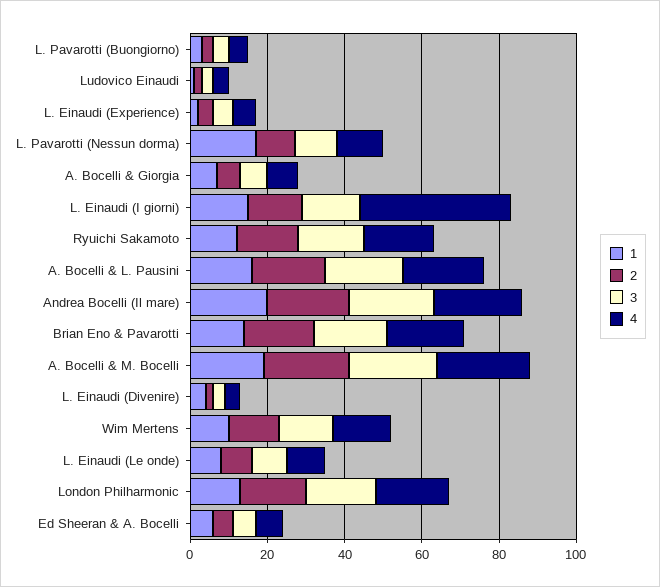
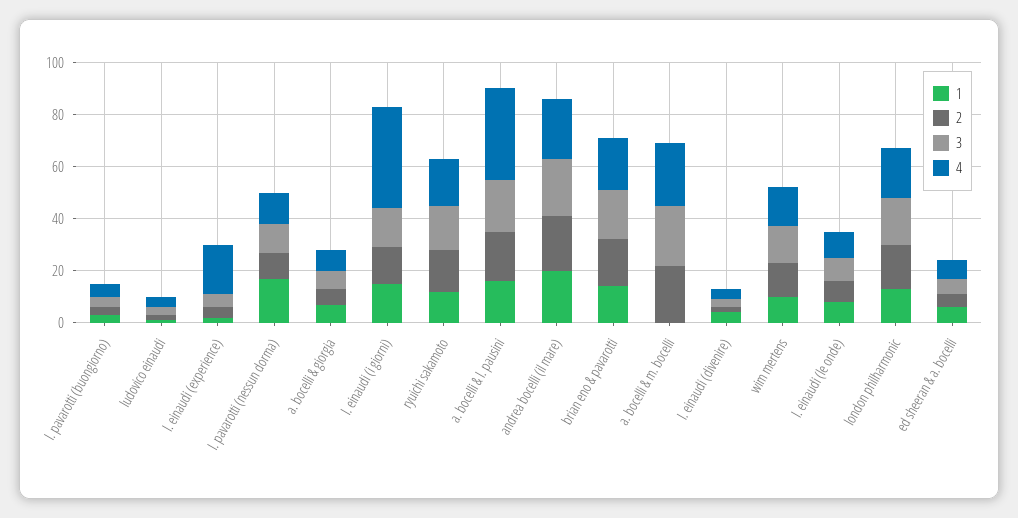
  {
    "1": {
      "L. Pavarotti (Buongiorno)": 5,
      "Ludovico Einaudi": 0,
      "L. Einaudi (Experience)": 0,
      "L. Pavarotti (Nessun dorma)": 15,
      "A. Bocelli & Giorgia": 5,
      "L. Einaudi (I giorni)": 15,
      "Ryuichi Sakamoto": 10,
      "A. Bocelli & L. Pausini": 15,
      "Andrea Bocelli (Il mare)": 20,
      "Brian Eno & Pavarotti": 15,
-     "A. Bocelli & M. Bocelli": 20,
+     "A. Bocelli & M. Bocelli": 0,
      "L. Einaudi (Divenire)": 5,
      "Wim Mertens": 10,
      "L. Einaudi (Le onde)": 10,
      "London Philharmonic": 15,
      "Ed Sheeran & A. Bocelli": 5
    },
    "2": {
      "L. Pavarotti (Buongiorno)": 5,
      "Ludovico Einaudi": 0,
      "L. Einaudi (Experience)": 5,
      "L. Pavarotti (Nessun dorma)": 10,
      "A. Bocelli & Giorgia": 5,
      "L. Einaudi (I giorni)": 15,
      "Ryuichi Sakamoto": 15,
      "A. Bocelli & L. Pausini": 20,
      "Andrea Bocelli (Il mare)": 20,
      "Brian Eno & Pavarotti": 20,
      "A. Bocelli & M. Bocelli": 20,
      "L. Einaudi (Divenire)": 0,
      "Wim Mertens": 15,
      "L. Einaudi (Le onde)": 10,
      "London Philharmonic": 15,
      "Ed Sheeran & A. Bocelli": 5
    },
    "3": {
      "L. Pavarotti (Buongiorno)": 5,
      "Ludovico Einaudi": 5,
      "L. Einaudi (Experience)": 5,
      "L. Pavarotti (Nessun dorma)": 10,
      "A. Bocelli & Giorgia": 5,
      "L. Einaudi (I giorni)": 15,
      "Ryuichi Sakamoto": 15,
      "A. Bocelli & L. Pausini": 20,
      "Andrea Bocelli (Il mare)": 20,
      "Brian Eno & Pavarotti": 20,
      "A. Bocelli & M. Bocelli": 25,
      "L. Einaudi (Divenire)": 5,
      "Wim Mertens": 15,
      "L. Einaudi (Le onde)": 10,
      "London Philharmonic": 20,
      "Ed Sheeran & A. Bocelli": 5
    },
    "4": {
      "L. Pavarotti (Buongiorno)": 5,
      "Ludovico Einaudi": 5,
-     "L. Einaudi (Experience)": 5,
+     "L. Einaudi (Experience)": 20,
      "L. Pavarotti (Nessun dorma)": 10,
      "A. Bocelli & Giorgia": 10,
      "L. Einaudi (I giorni)": 40,
      "Ryuichi Sakamoto": 20,
-     "A. Bocelli & L. Pausini": 20,
+     "A. Bocelli & L. Pausini": 35,
      "Andrea Bocelli (Il mare)": 25,
      "Brian Eno & Pavarotti": 20,
      "A. Bocelli & M. Bocelli": 25,
      "L. Einaudi (Divenire)": 5,
      "Wim Mertens": 15,
      "L. Einaudi (Le onde)": 10,
      "London Philharmonic": 20,
      "Ed Sheeran & A. Bocelli": 5
    }
  }

